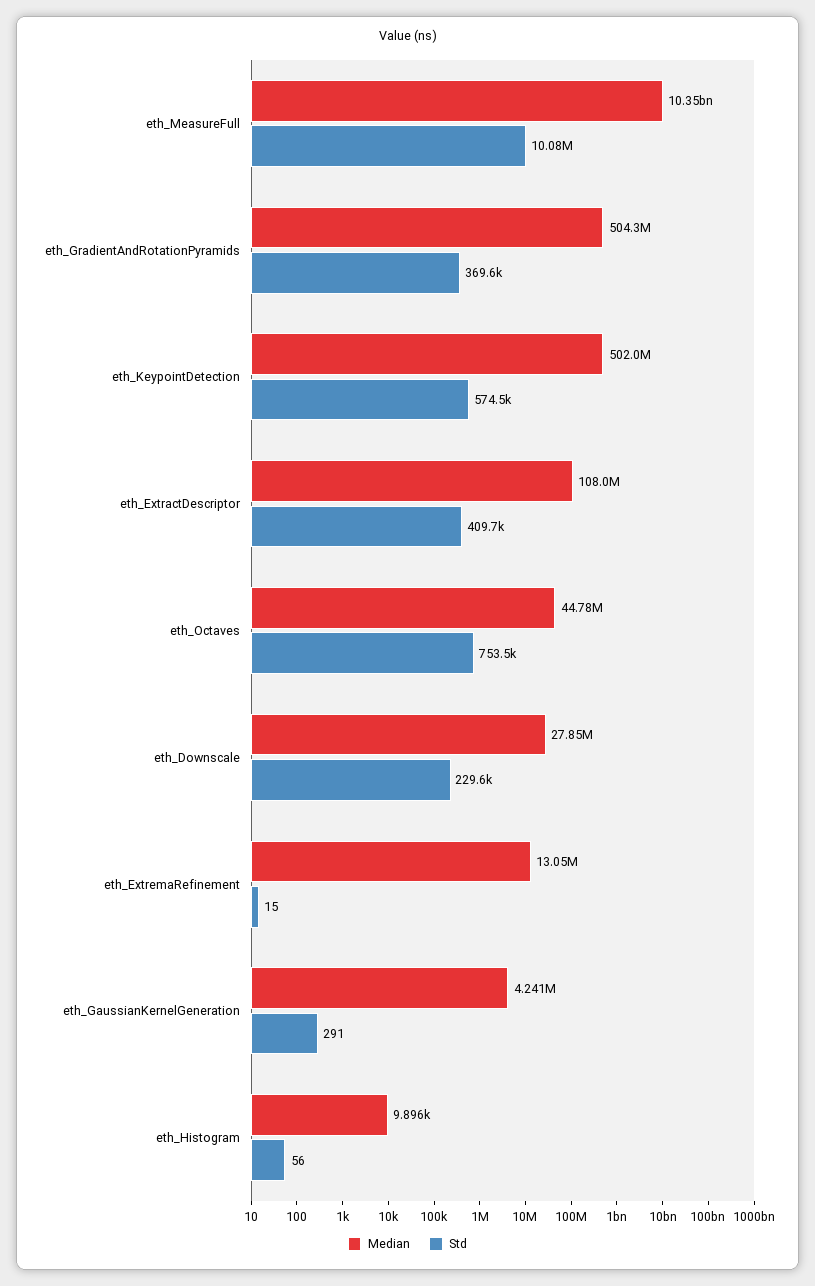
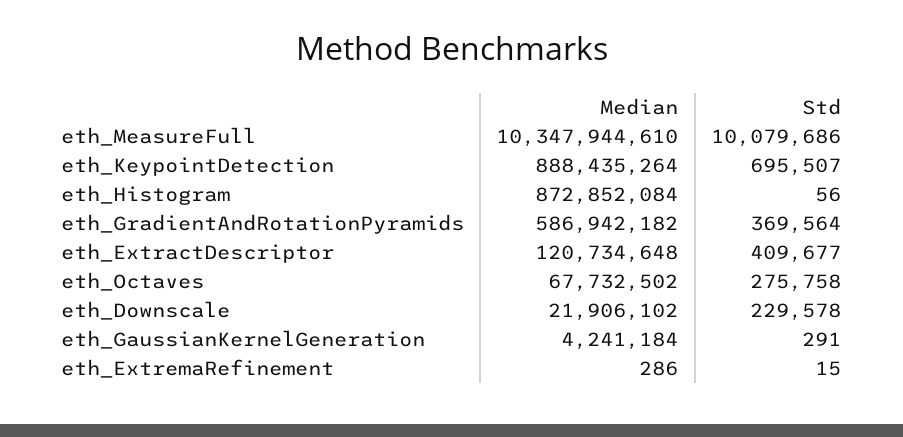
  {
    "Median": {
      "eth_MeasureFull": 10347944610,
-     "eth_GradientAndRotationPyramids": 504300000,
+     "eth_GradientAndRotationPyramids": 586942182,
-     "eth_KeypointDetection": 502000000,
+     "eth_KeypointDetection": 888435264,
-     "eth_ExtractDescriptor": 108000000,
+     "eth_ExtractDescriptor": 120734648,
-     "eth_Octaves": 44780000,
+     "eth_Octaves": 67732502,
-     "eth_Downscale": 27850000,
+     "eth_Downscale": 21906102,
-     "eth_ExtremaRefinement": 13050000,
+     "eth_ExtremaRefinement": 286,
      "eth_GaussianKernelGeneration": 4241184,
-     "eth_Histogram": 9896
+     "eth_Histogram": 872852084
    },
    "Std": {
      "eth_MeasureFull": 10079686,
      "eth_GradientAndRotationPyramids": 369564,
-     "eth_KeypointDetection": 574500,
+     "eth_KeypointDetection": 695507,
      "eth_ExtractDescriptor": 409677,
-     "eth_Octaves": 753500,
+     "eth_Octaves": 275758,
      "eth_Downscale": 229578,
      "eth_ExtremaRefinement": 15,
      "eth_GaussianKernelGeneration": 291,
      "eth_Histogram": 56
    }
  }

